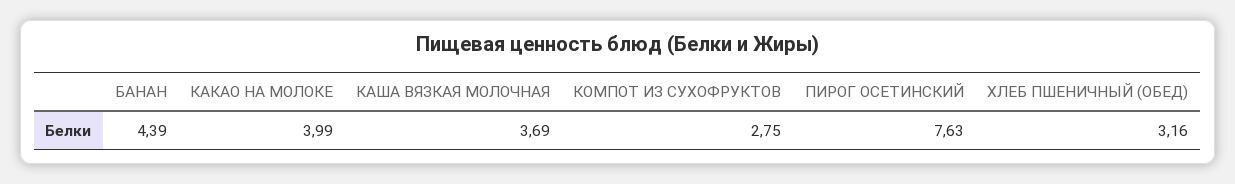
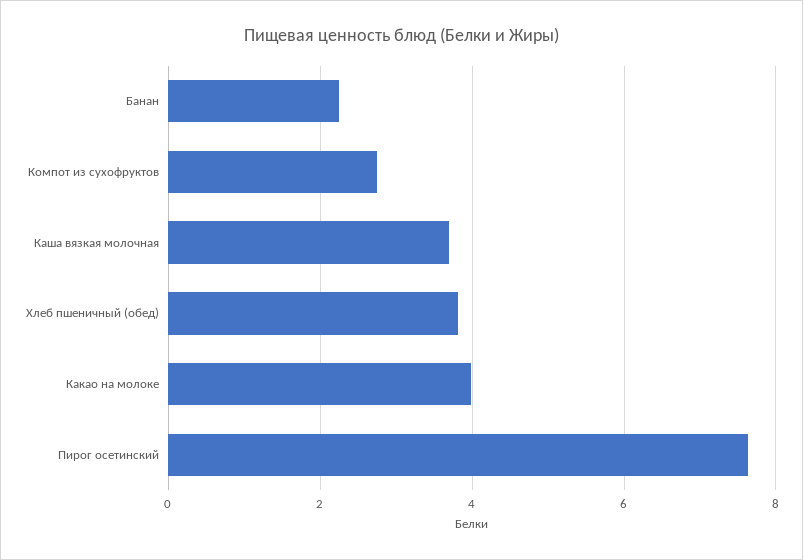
  {
-   "БАНАН": 4.39,
+   "БАНАН": 2.2,
    "КАКАО НА МОЛОКЕ": 3.99,
    "КАША ВЯЗКАЯ МОЛОЧНАЯ": 3.69,
    "КОМПОТ ИЗ СУХОФРУКТОВ": 2.75,
    "ПИРОГ ОСЕТИНСКИЙ": 7.63,
-   "ХЛЕБ ПШЕНИЧНЫЙ (ОБЕД)": 3.16
+   "ХЛЕБ ПШЕНИЧНЫЙ (ОБЕД)": 3.8
  }

